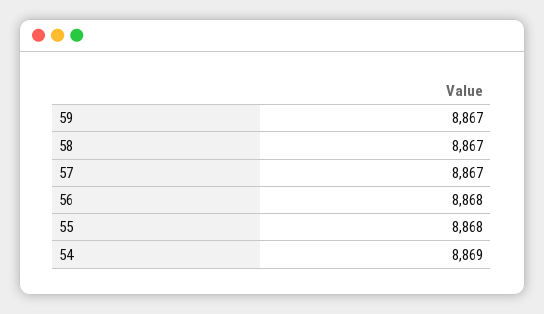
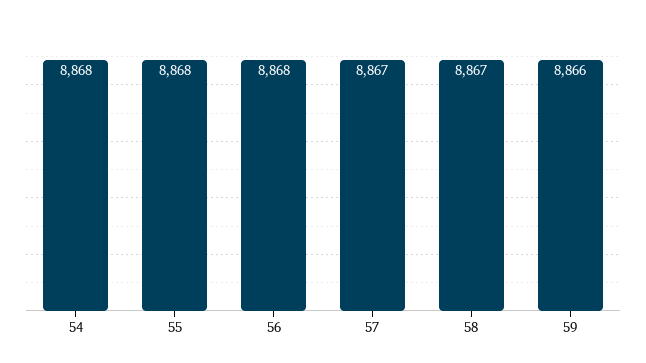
  {
-   "59": 8867,
+   "59": 8866,
    "58": 8867,
    "57": 8867,
    "56": 8868,
    "55": 8868,
-   "54": 8869
+   "54": 8868
  }

